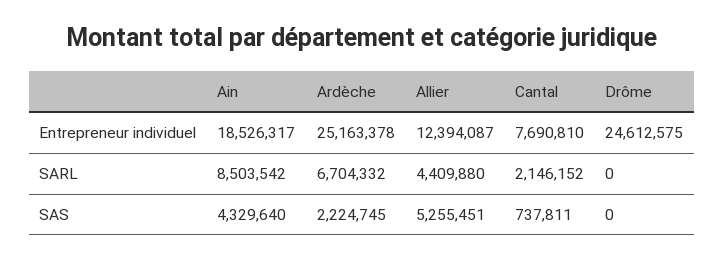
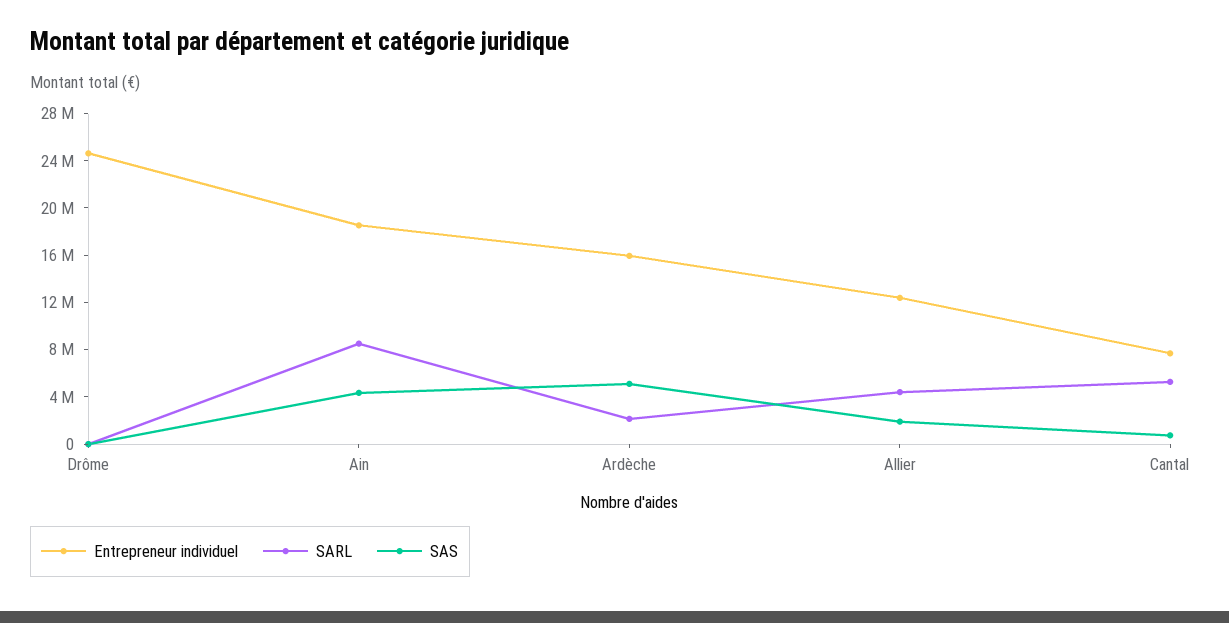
  {
    "Entrepreneur individuel": {
      "Ain": 18526317,
-     "Ardèche": 25163378,
+     "Ardèche": 16000000,
      "Allier": 12394087,
      "Cantal": 7690810,
      "Drôme": 24612575
    },
    "SARL": {
      "Ain": 8503542,
-     "Ardèche": 6704332,
+     "Ardèche": 2000000,
      "Allier": 4409880,
-     "Cantal": 2146152,
+     "Cantal": 5000000,
      "Drôme": 0
    },
    "SAS": {
      "Ain": 4329640,
-     "Ardèche": 2224745,
+     "Ardèche": 5000000,
-     "Allier": 5255451,
+     "Allier": 2000000,
      "Cantal": 737811,
      "Drôme": 0
    }
  }

